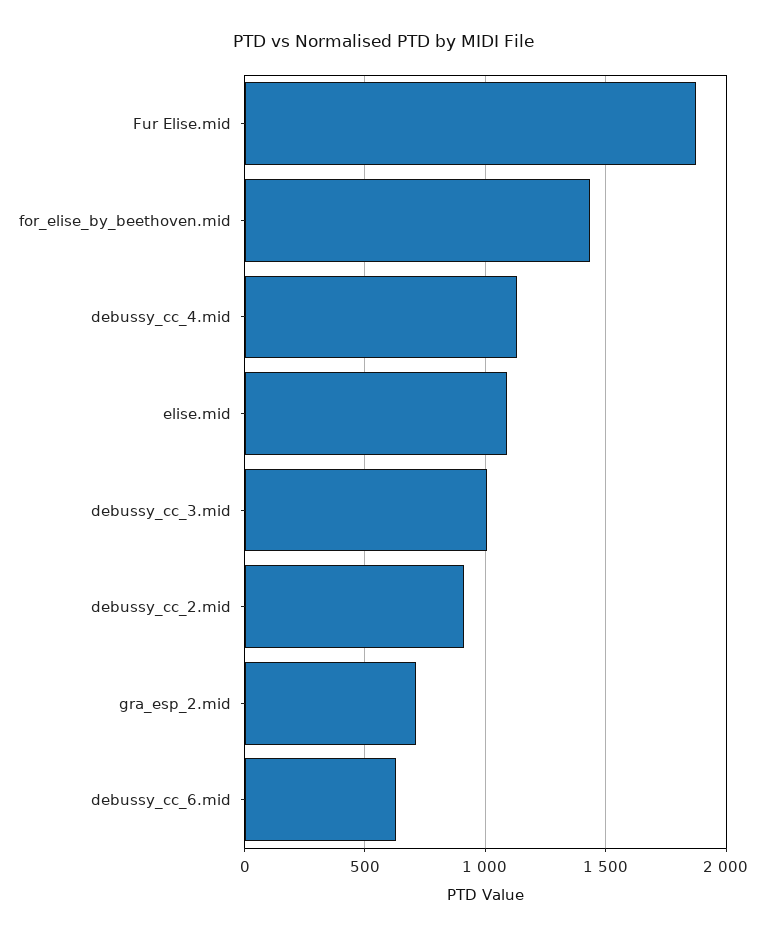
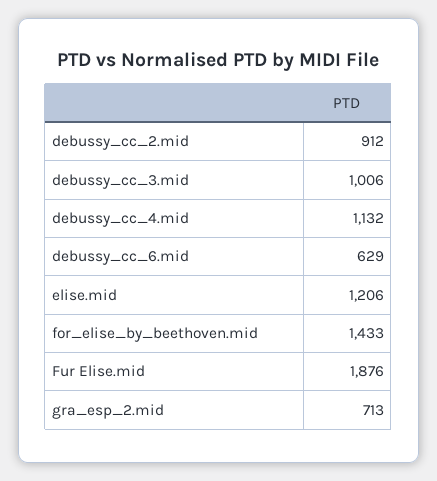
  {
    "Fur Elise.mid": 1876,
    "for_elise_by_beethoven.mid": 1433,
    "debussy_cc_4.mid": 1132,
-   "elise.mid": 1100,
+   "elise.mid": 1206,
    "debussy_cc_3.mid": 1006,
    "debussy_cc_2.mid": 912,
    "gra_esp_2.mid": 713,
    "debussy_cc_6.mid": 629
  }

